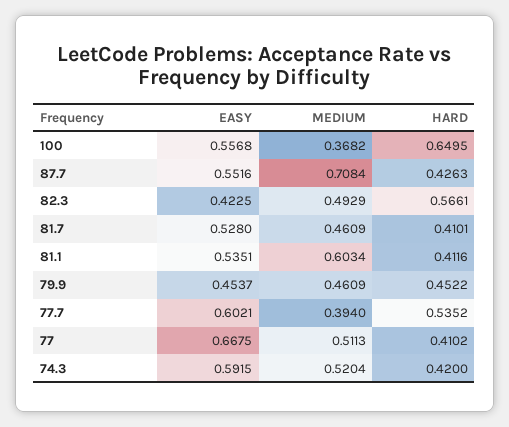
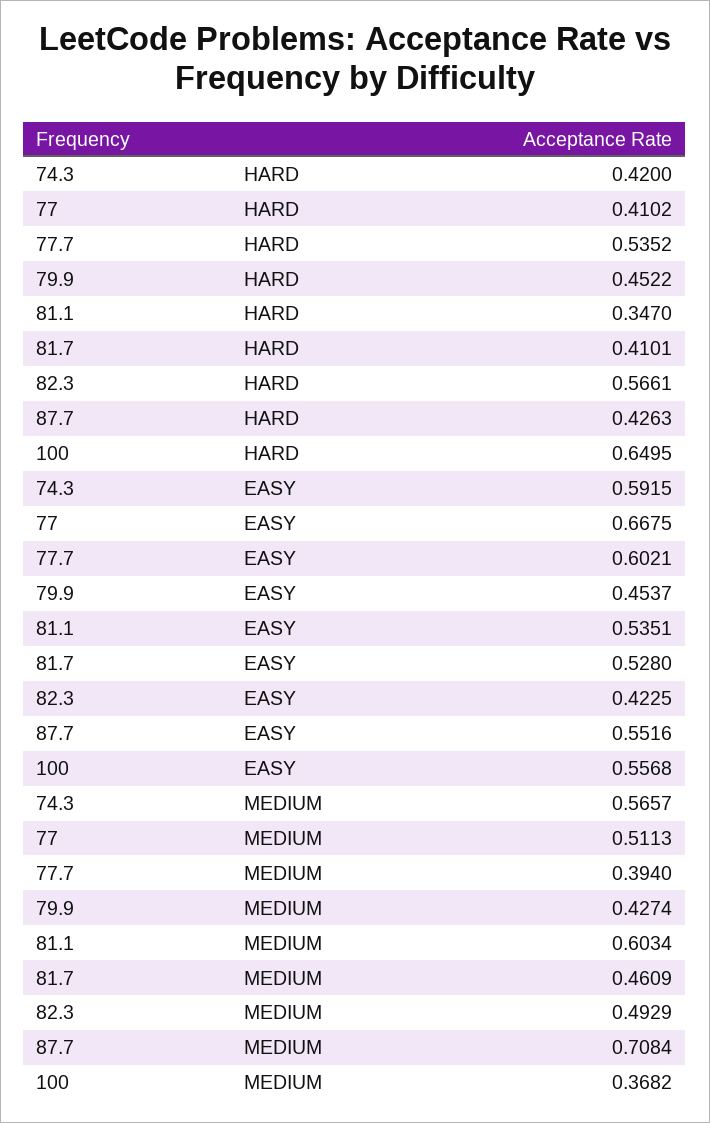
  {
    "EASY": {
      "100": 0.5568,
      "87.7": 0.5516,
      "82.3": 0.4225,
      "81.7": 0.528,
      "81.1": 0.5351,
      "79.9": 0.4537,
      "77.7": 0.6021,
      "77": 0.6675,
      "74.3": 0.5915
    },
    "MEDIUM": {
      "100": 0.3682,
      "87.7": 0.7084,
      "82.3": 0.4929,
      "81.7": 0.4609,
      "81.1": 0.6034,
-     "79.9": 0.4609,
+     "79.9": 0.4274,
      "77.7": 0.394,
      "77": 0.5113,
-     "74.3": 0.5204
+     "74.3": 0.5657
    },
    "HARD": {
      "100": 0.6495,
      "87.7": 0.4263,
      "82.3": 0.5661,
      "81.7": 0.4101,
-     "81.1": 0.4116,
+     "81.1": 0.347,
      "79.9": 0.4522,
      "77.7": 0.5352,
      "77": 0.4102,
      "74.3": 0.42
    }
  }

